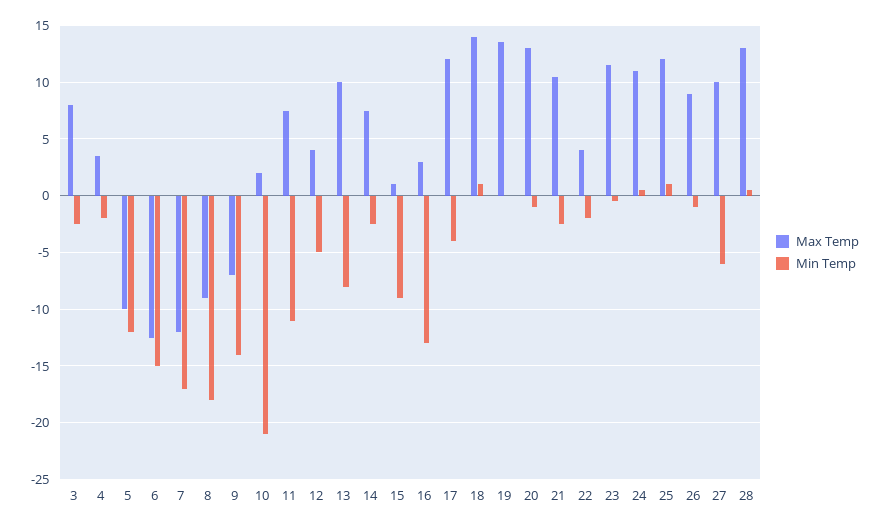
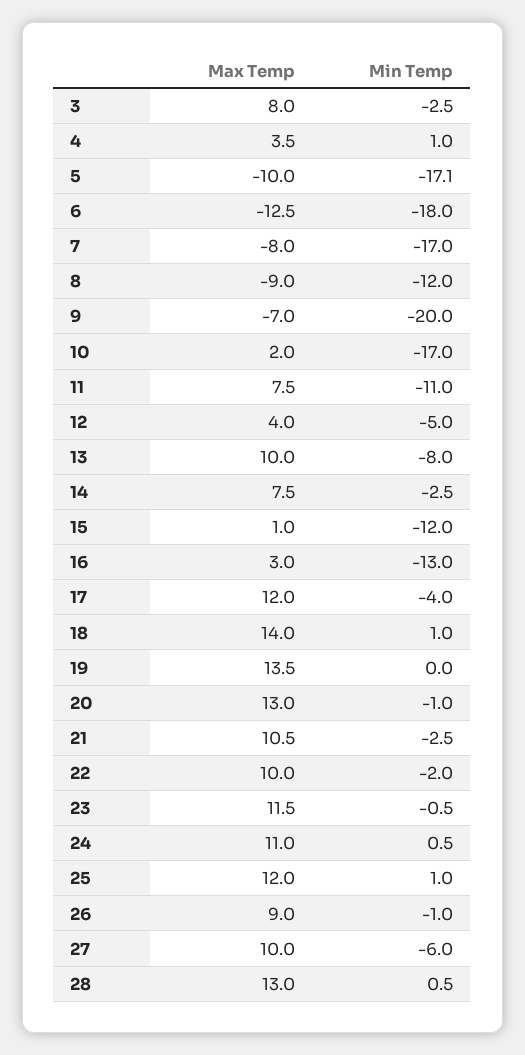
  {
    "Max Temp": {
      "3": 8,
      "4": 3.5,
      "5": -10,
      "6": -12.5,
-     "7": -12,
+     "7": -8,
      "8": -9,
      "9": -7,
      "10": 2,
      "11": 7.5,
      "12": 4,
      "13": 10,
      "14": 7.5,
      "15": 1,
      "16": 3,
      "17": 12,
      "18": 14,
      "19": 13.5,
      "20": 13,
      "21": 10.5,
-     "22": 4,
+     "22": 10,
      "23": 11.5,
      "24": 11,
      "25": 12,
      "26": 9,
      "27": 10,
      "28": 13
    },
    "Min Temp": {
      "3": -2.5,
-     "4": -2,
+     "4": 1,
-     "5": -12,
+     "5": -17.1,
-     "6": -15,
+     "6": -18,
      "7": -17,
-     "8": -18,
+     "8": -12,
-     "9": -14,
+     "9": -20,
-     "10": -21,
+     "10": -17,
      "11": -11,
      "12": -5,
      "13": -8,
      "14": -2.5,
-     "15": -9,
+     "15": -12,
      "16": -13,
      "17": -4,
      "18": 1,
      "19": 0,
      "20": -1,
      "21": -2.5,
      "22": -2,
      "23": -0.5,
      "24": 0.5,
      "25": 1,
      "26": -1,
      "27": -6,
      "28": 0.5
    }
  }

